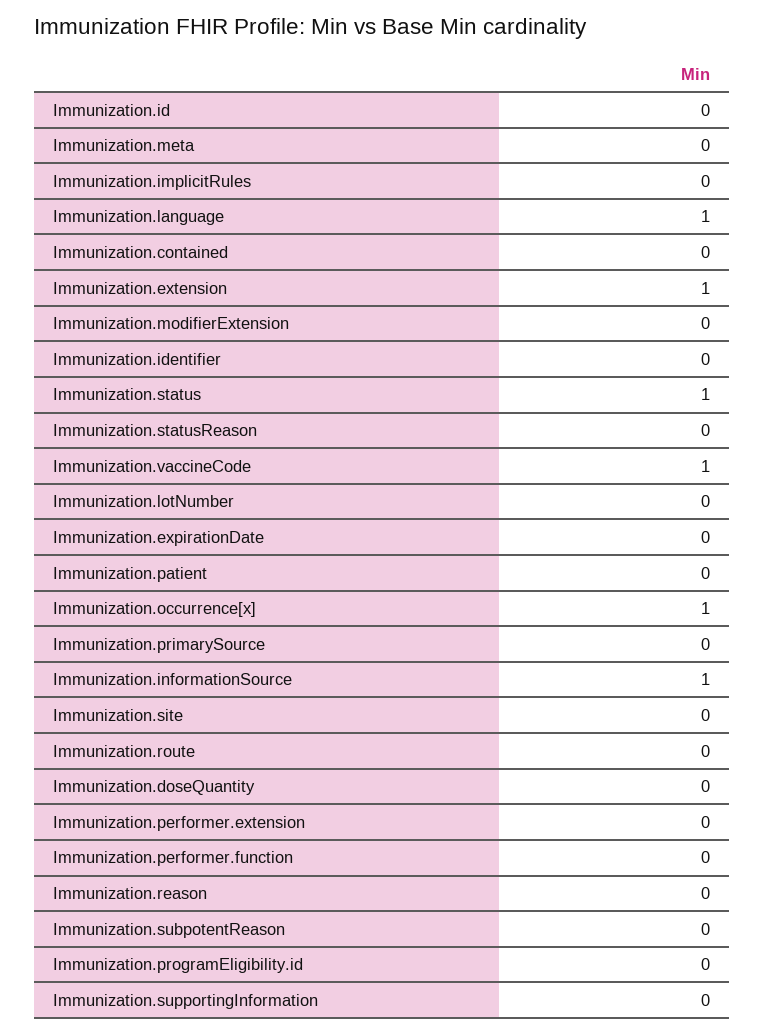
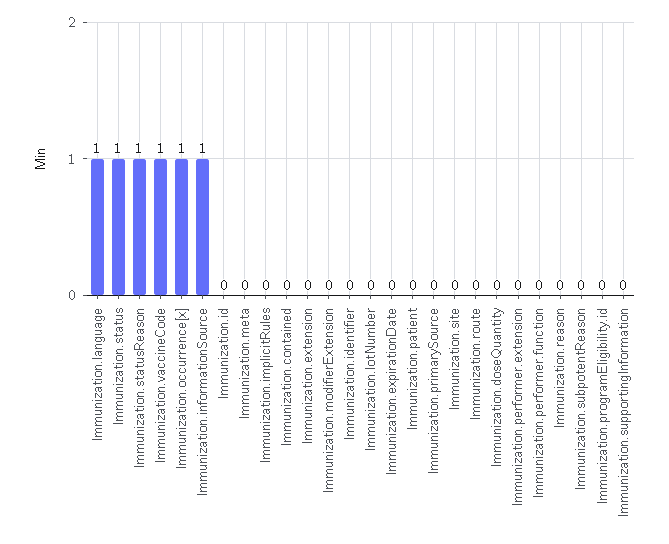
  {
    "Immunization.id": 0,
    "Immunization.meta": 0,
    "Immunization.implicitRules": 0,
    "Immunization.language": 1,
    "Immunization.contained": 0,
-   "Immunization.extension": 1,
+   "Immunization.extension": 0,
    "Immunization.modifierExtension": 0,
    "Immunization.identifier": 0,
    "Immunization.status": 1,
-   "Immunization.statusReason": 0,
+   "Immunization.statusReason": 1,
    "Immunization.vaccineCode": 1,
    "Immunization.lotNumber": 0,
    "Immunization.expirationDate": 0,
    "Immunization.patient": 0,
    "Immunization.occurrence[x]": 1,
    "Immunization.primarySource": 0,
    "Immunization.informationSource": 1,
    "Immunization.site": 0,
    "Immunization.route": 0,
    "Immunization.doseQuantity": 0,
    "Immunization.performer.extension": 0,
    "Immunization.performer.function": 0,
    "Immunization.reason": 0,
    "Immunization.subpotentReason": 0,
    "Immunization.programEligibility.id": 0,
    "Immunization.supportingInformation": 0
  }

